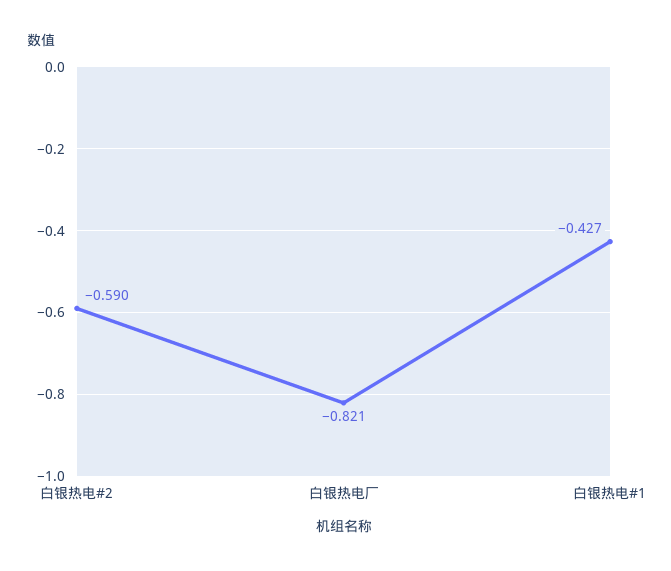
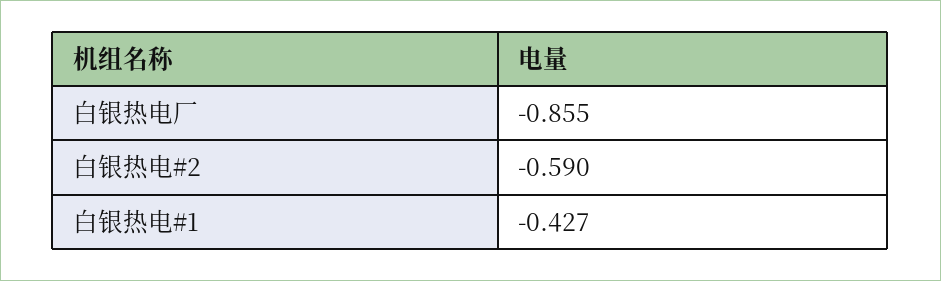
  {
    "白银热电#2": -0.59,
-   "白银热电厂": -0.821,
+   "白银热电厂": -0.855,
    "白银热电#1": -0.427
  }

